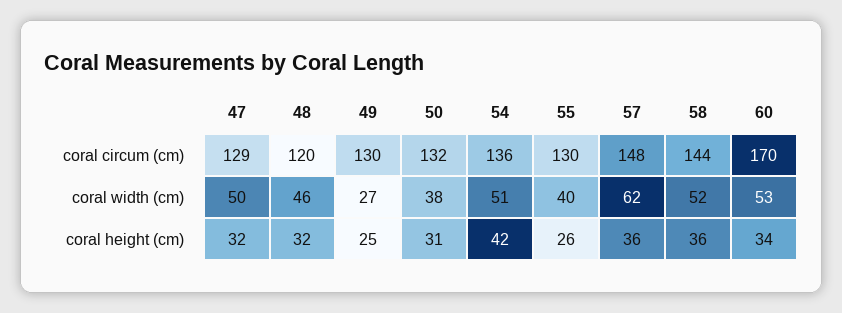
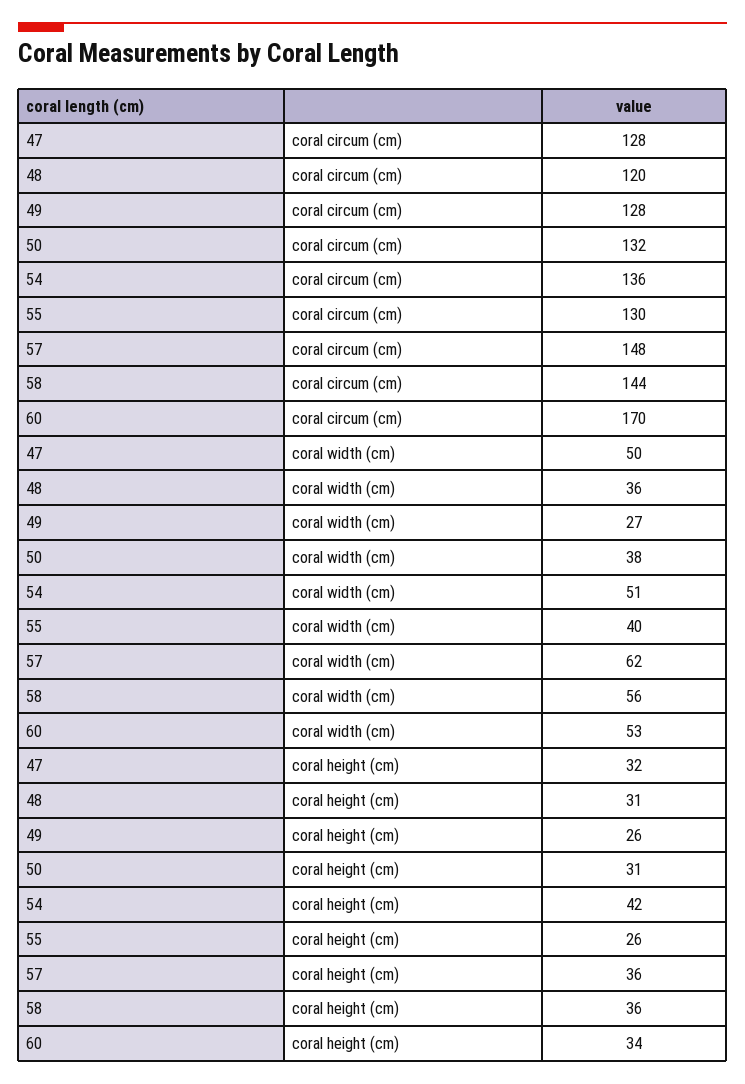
  {
    "47": {
-     "coral circum (cm)": 129,
+     "coral circum (cm)": 128,
      "coral width (cm)": 50,
      "coral height (cm)": 32
    },
    "48": {
      "coral circum (cm)": 120,
-     "coral width (cm)": 46,
+     "coral width (cm)": 36,
-     "coral height (cm)": 32
+     "coral height (cm)": 31
    },
    "49": {
-     "coral circum (cm)": 130,
+     "coral circum (cm)": 128,
      "coral width (cm)": 27,
-     "coral height (cm)": 25
+     "coral height (cm)": 26
    },
    "50": {
      "coral circum (cm)": 132,
      "coral width (cm)": 38,
      "coral height (cm)": 31
    },
    "54": {
      "coral circum (cm)": 136,
      "coral width (cm)": 51,
      "coral height (cm)": 42
    },
    "55": {
      "coral circum (cm)": 130,
      "coral width (cm)": 40,
      "coral height (cm)": 26
    },
    "57": {
      "coral circum (cm)": 148,
      "coral width (cm)": 62,
      "coral height (cm)": 36
    },
    "58": {
      "coral circum (cm)": 144,
-     "coral width (cm)": 52,
+     "coral width (cm)": 56,
      "coral height (cm)": 36
    },
    "60": {
      "coral circum (cm)": 170,
      "coral width (cm)": 53,
      "coral height (cm)": 34
    }
  }

